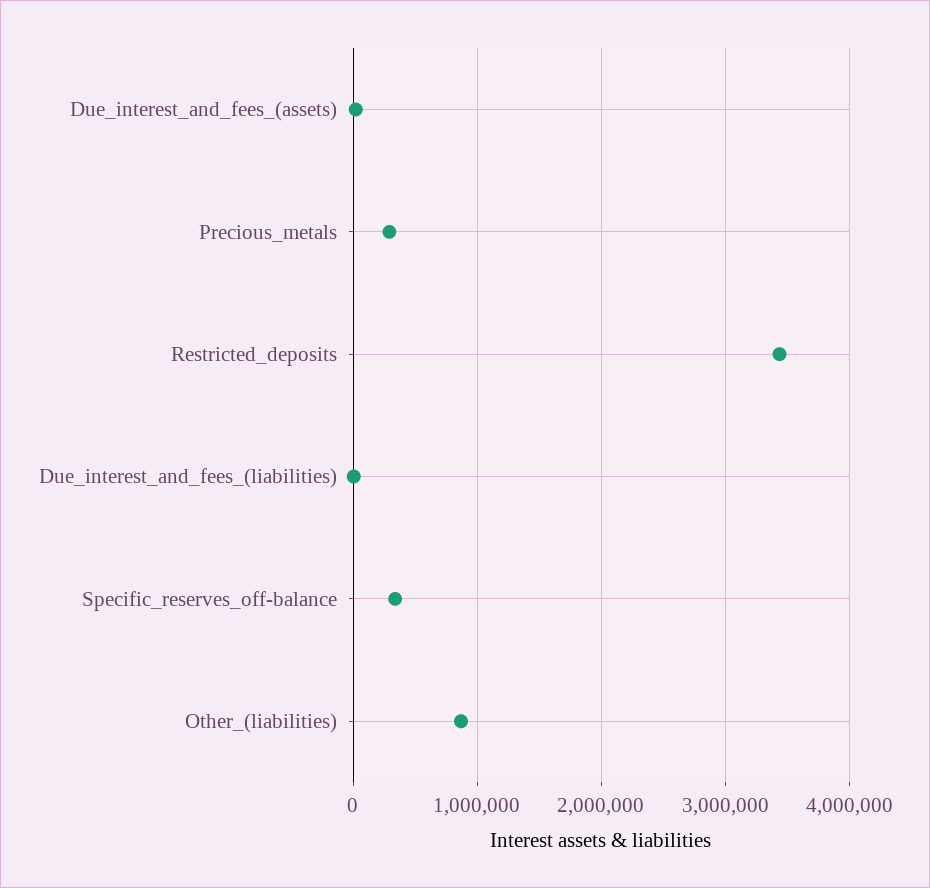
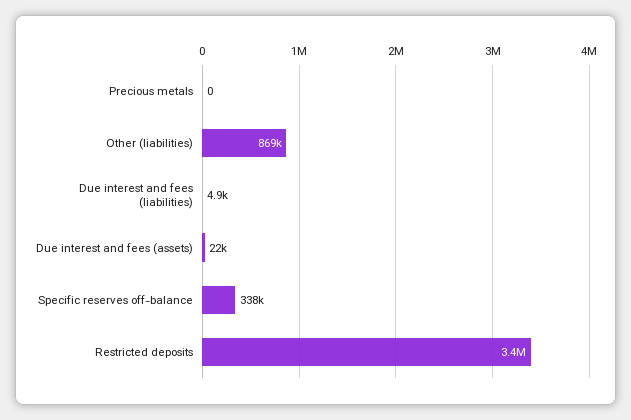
  {
    "Due_interest_and_fees_(assets)": 22000,
-   "Precious_metals": 300000,
+   "Precious_metals": 0,
    "Restricted_deposits": 3400000,
    "Due_interest_and_fees_(liabilities)": 4900,
    "Specific_reserves_off-balance": 338000,
    "Other_(liabilities)": 869000
  }

